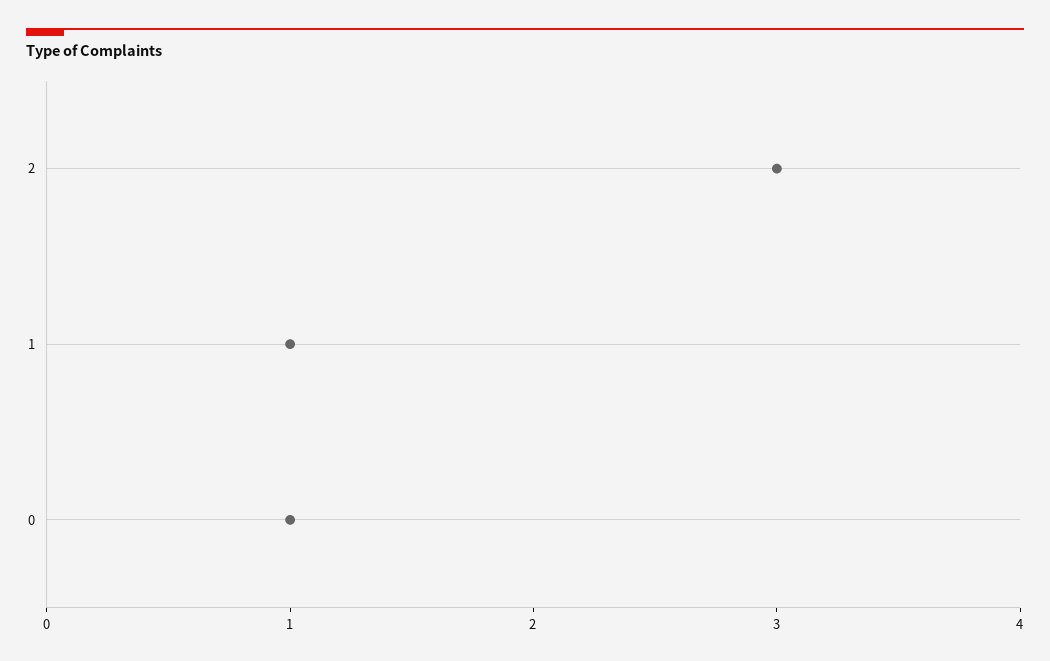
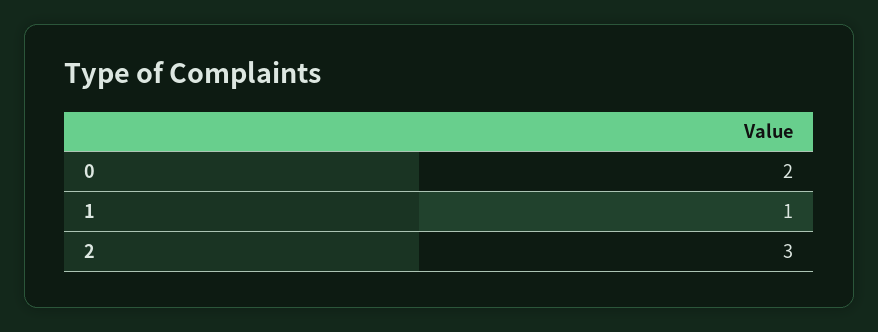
  {
    "2": 3,
    "1": 1,
-   "0": 1
+   "0": 2
  }

